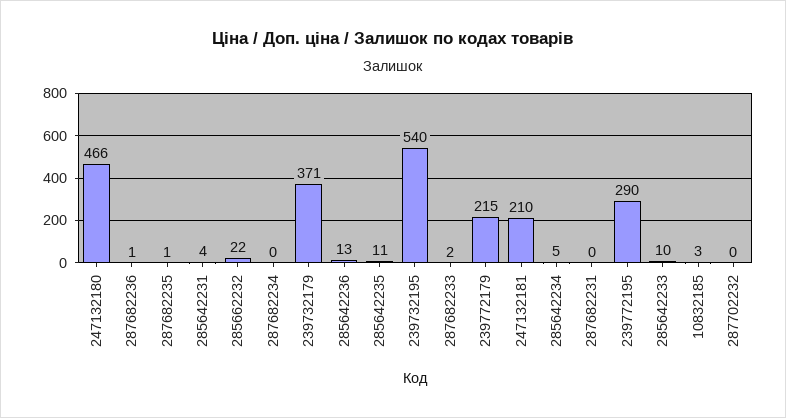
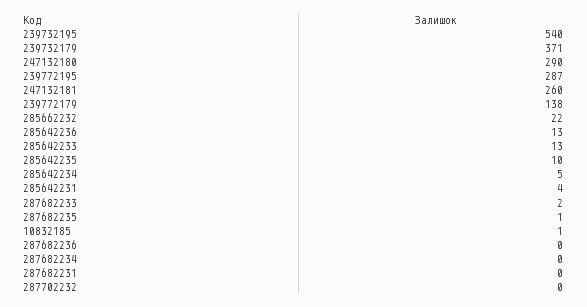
  {
-   "247132180": 466,
+   "247132180": 290,
-   "287682236": 1,
+   "287682236": 0,
    "287682235": 1,
    "285642231": 4,
    "285662232": 22,
    "287682234": 0,
    "239732179": 371,
    "285642236": 13,
-   "285642235": 11,
+   "285642235": 10,
    "239732195": 540,
    "287682233": 2,
-   "239772179": 215,
+   "239772179": 138,
-   "247132181": 210,
+   "247132181": 260,
    "285642234": 5,
    "287682231": 0,
-   "239772195": 290,
+   "239772195": 287,
-   "285642233": 10,
+   "285642233": 13,
-   "10832185": 3,
+   "10832185": 1,
    "287702232": 0
  }

